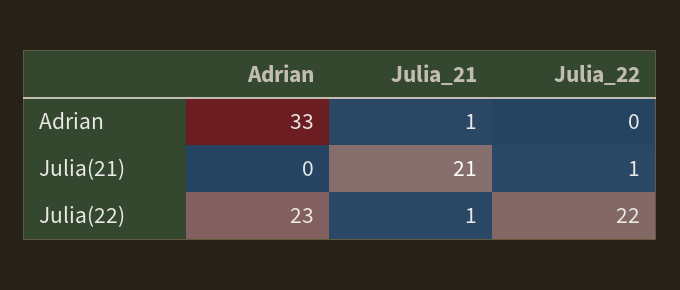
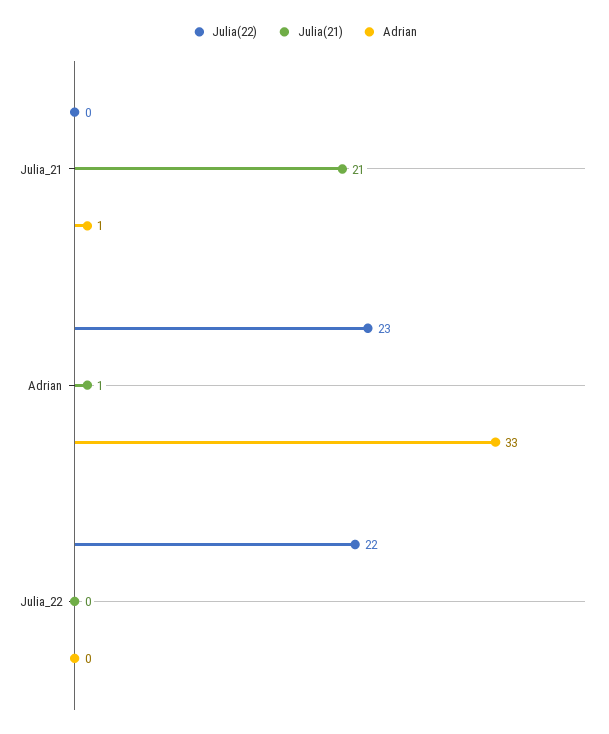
  {
    "Adrian": {
      "Adrian": 33,
      "Julia_21": 1,
      "Julia_22": 0
    },
    "Julia(21)": {
-     "Adrian": 0,
+     "Adrian": 1,
      "Julia_21": 21,
-     "Julia_22": 1
+     "Julia_22": 0
    },
    "Julia(22)": {
      "Adrian": 23,
-     "Julia_21": 1,
+     "Julia_21": 0,
      "Julia_22": 22
    }
  }

